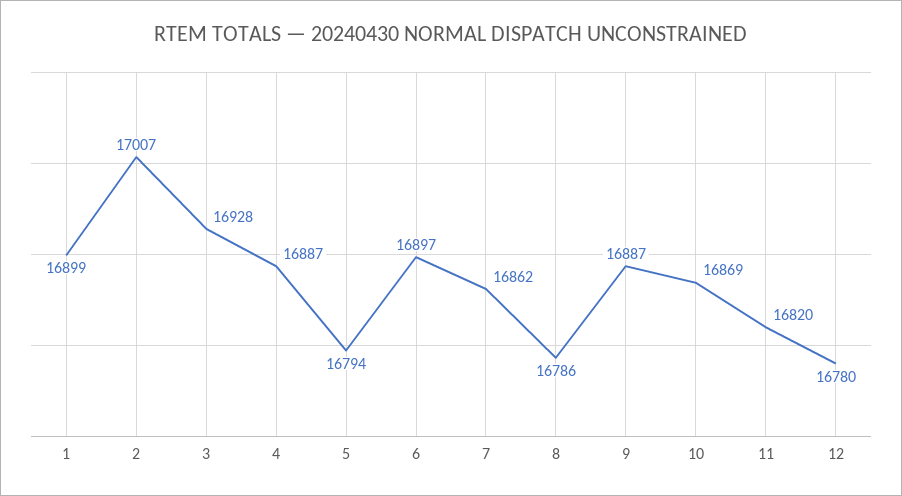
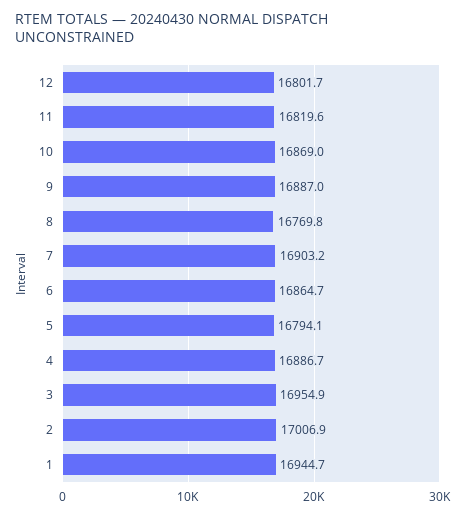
  {
-   "1": 16899,
+   "1": 16944.7,
    "2": 17006.9,
-   "3": 16928,
+   "3": 16954.9,
    "4": 16886.7,
    "5": 16794.1,
-   "6": 16897,
+   "6": 16864.7,
-   "7": 16862,
+   "7": 16903.2,
-   "8": 16786,
+   "8": 16769.8,
    "9": 16887,
    "10": 16869,
    "11": 16819.6,
-   "12": 16780
+   "12": 16801.7
  }

